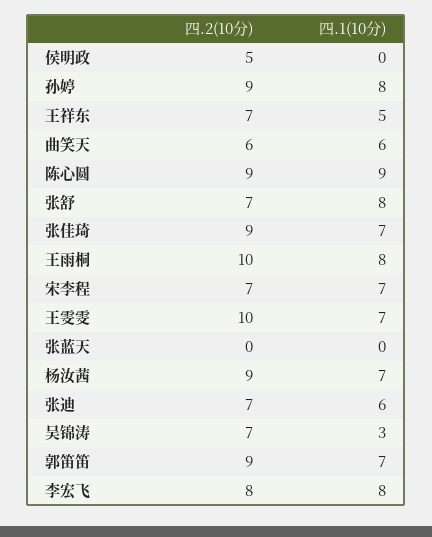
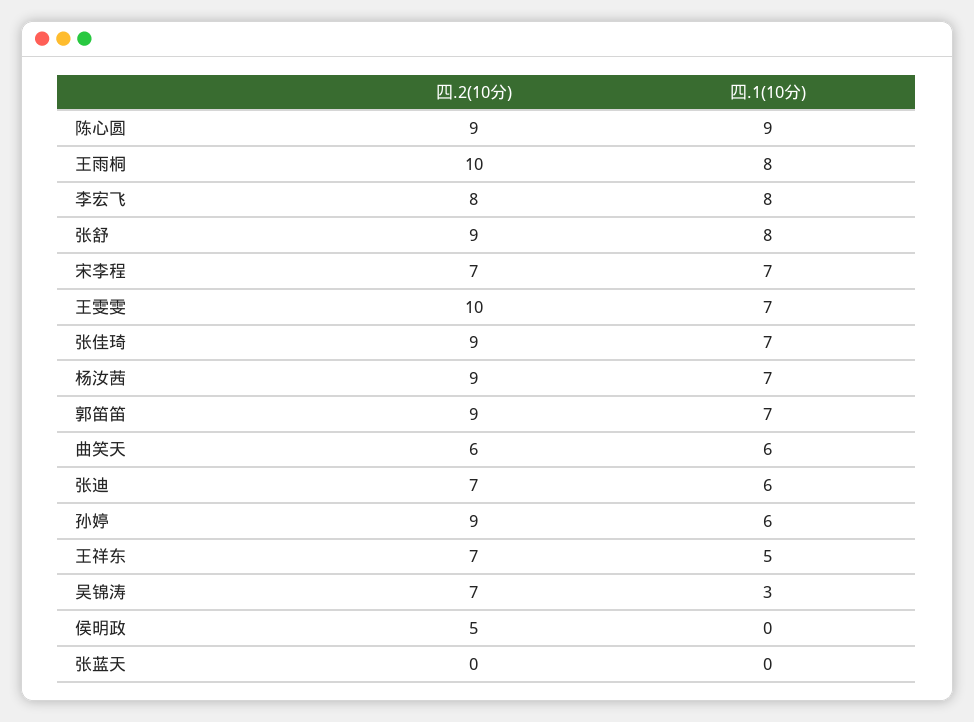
  {
    "四.2(10分)": {
      "侯明政": 5,
      "孙婷": 9,
      "王祥东": 7,
      "曲笑天": 6,
      "陈心圆": 9,
-     "张舒": 7,
+     "张舒": 9,
      "张佳琦": 9,
      "王雨桐": 10,
      "宋李程": 7,
      "王雯雯": 10,
      "张蓝天": 0,
      "杨汝茜": 9,
      "张迪": 7,
      "吴锦涛": 7,
      "郭笛笛": 9,
      "李宏飞": 8
    },
    "四.1(10分)": {
      "侯明政": 0,
-     "孙婷": 8,
+     "孙婷": 6,
      "王祥东": 5,
      "曲笑天": 6,
      "陈心圆": 9,
      "张舒": 8,
      "张佳琦": 7,
      "王雨桐": 8,
      "宋李程": 7,
      "王雯雯": 7,
      "张蓝天": 0,
      "杨汝茜": 7,
      "张迪": 6,
      "吴锦涛": 3,
      "郭笛笛": 7,
      "李宏飞": 8
    }
  }

